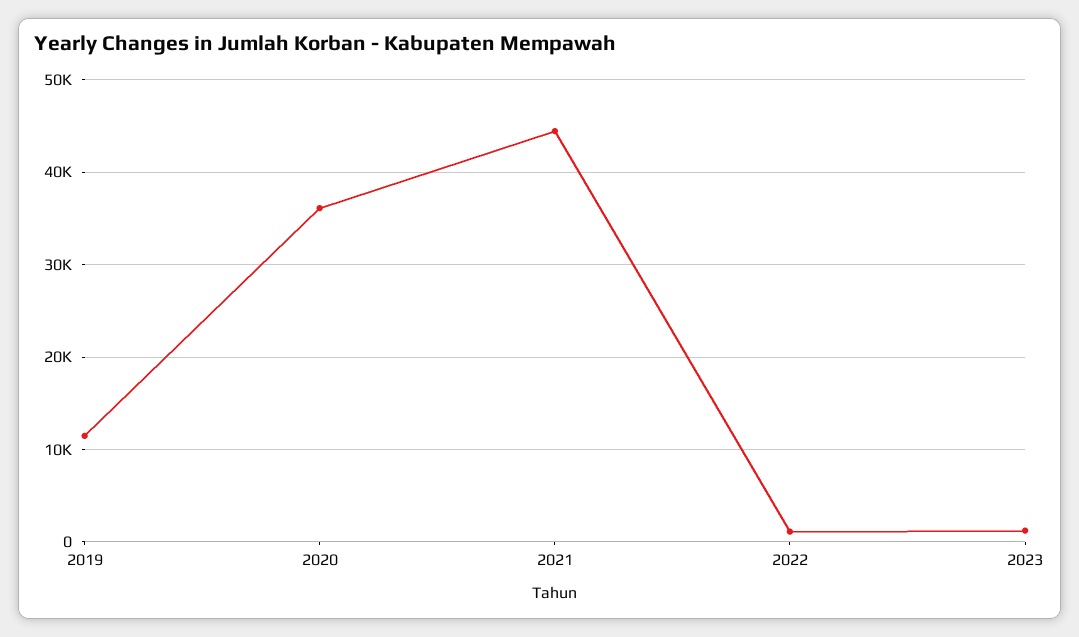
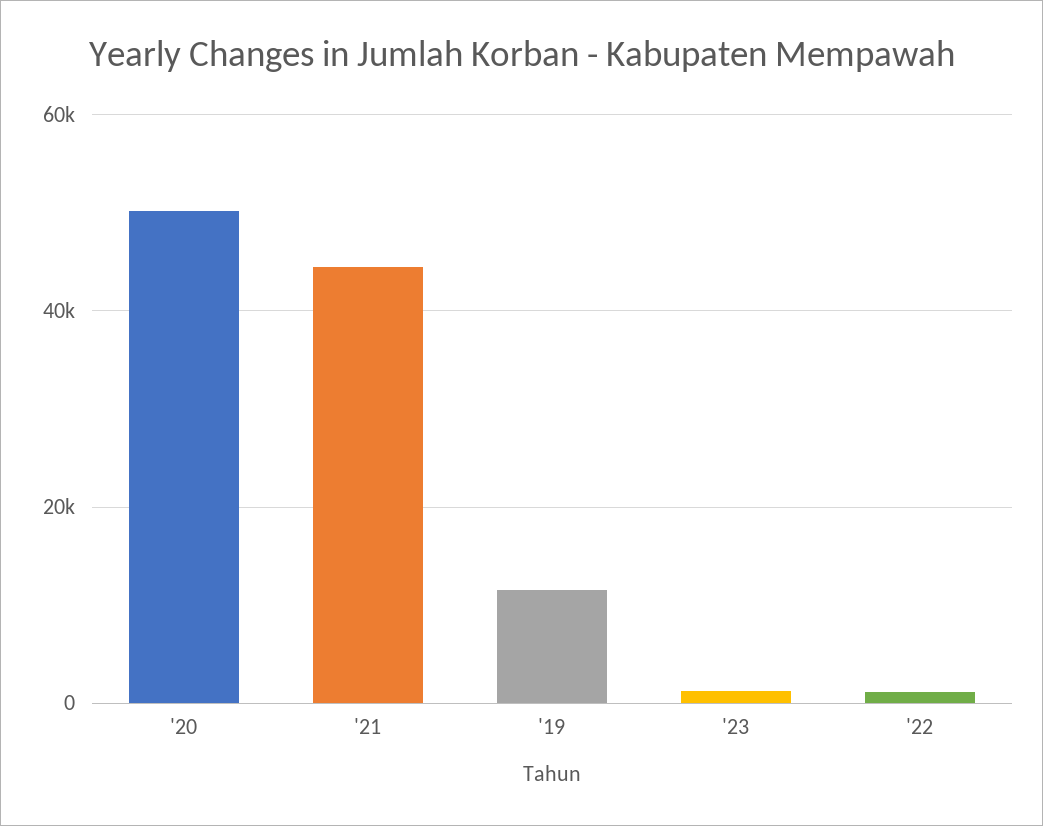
  {
    "2019": 11000,
-   "2020": 36000,
+   "2020": 50000,
    "2021": 44000,
    "2022": 1000,
    "2023": 1000
  }

